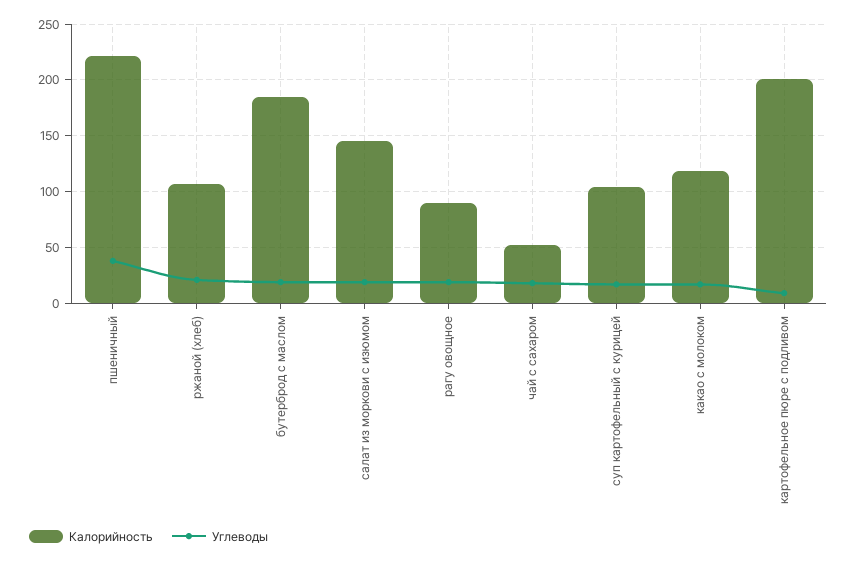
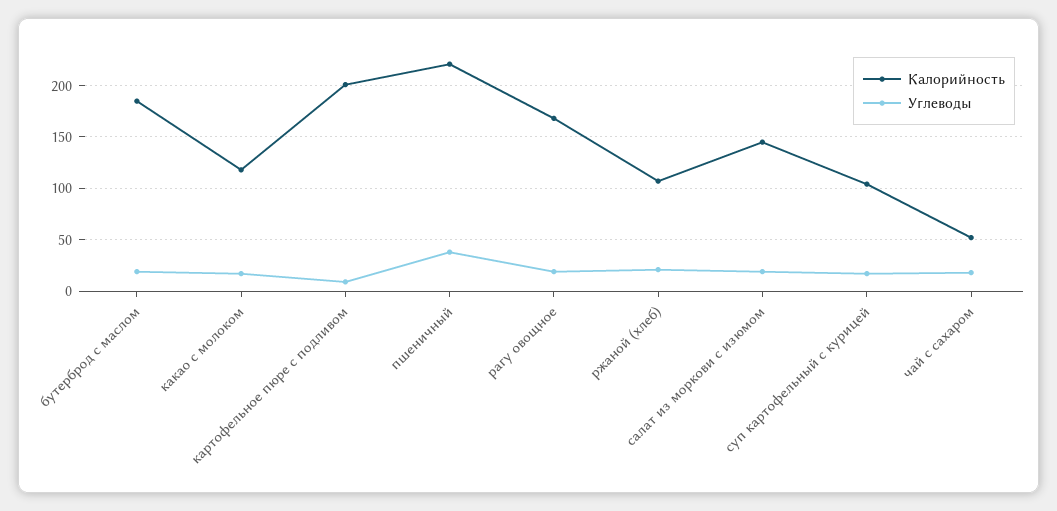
  {
    "Калорийность": {
      "пшеничный": 220,
      "ржаной (хлеб)": 110,
      "бутерброд с маслом": 190,
      "салат из моркови с изюмом": 150,
-     "рагу овощное": 90,
+     "рагу овощное": 170,
      "чай с сахаром": 50,
      "суп картофельный с курицей": 100,
      "какао с молоком": 120,
      "картофельное пюре с подливом": 200
    },
    "Углеводы": {
      "пшеничный": 40,
      "ржаной (хлеб)": 20,
      "бутерброд с маслом": 20,
      "салат из моркови с изюмом": 20,
      "рагу овощное": 20,
      "чай с сахаром": 20,
      "суп картофельный с курицей": 20,
      "какао с молоком": 20,
      "картофельное пюре с подливом": 10
    }
  }

